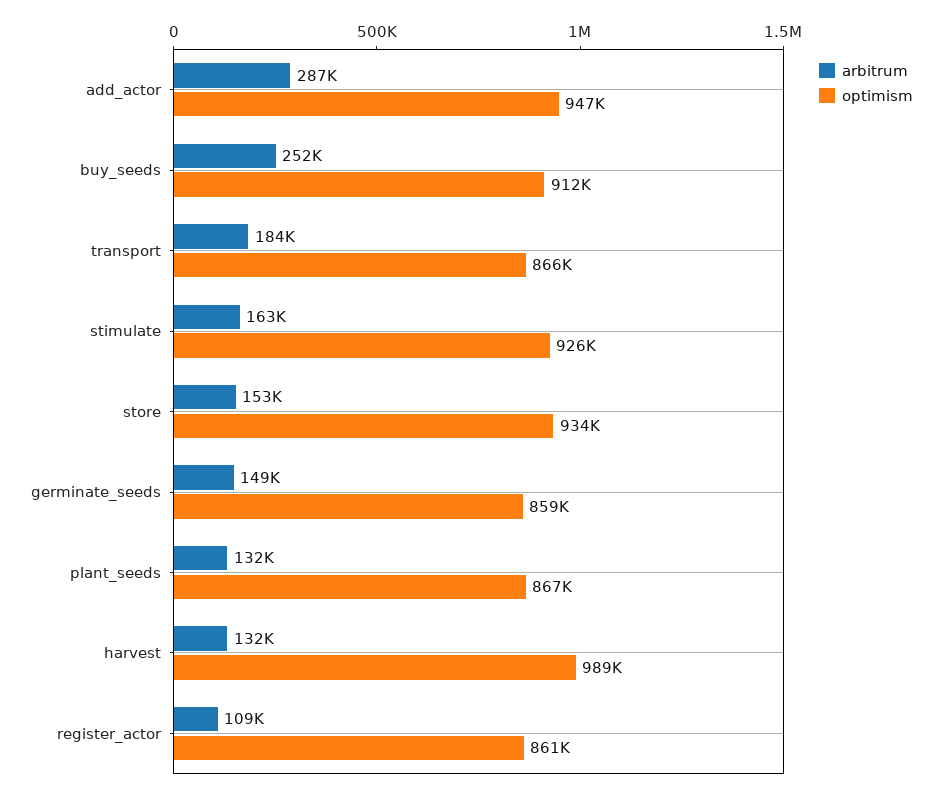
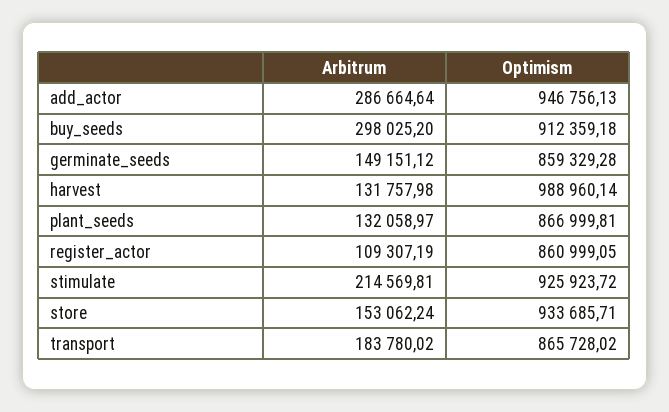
  {
    "arbitrum": {
      "add_actor": 286664.64,
-     "buy_seeds": 252000,
+     "buy_seeds": 298025.2,
      "transport": 183780.02,
-     "stimulate": 163000,
+     "stimulate": 214569.81,
      "store": 153062.24,
      "germinate_seeds": 149151.12,
      "plant_seeds": 132058.97,
      "harvest": 131757.98,
      "register_actor": 109307.19
    },
    "optimism": {
      "add_actor": 946756.13,
      "buy_seeds": 912359.18,
      "transport": 865728.02,
      "stimulate": 925923.72,
      "store": 933685.71,
      "germinate_seeds": 859329.28,
      "plant_seeds": 866999.81,
      "harvest": 988960.14,
      "register_actor": 860999.05
    }
  }

